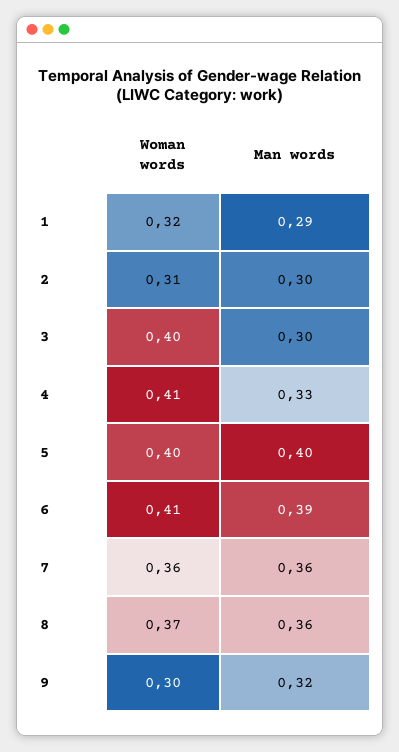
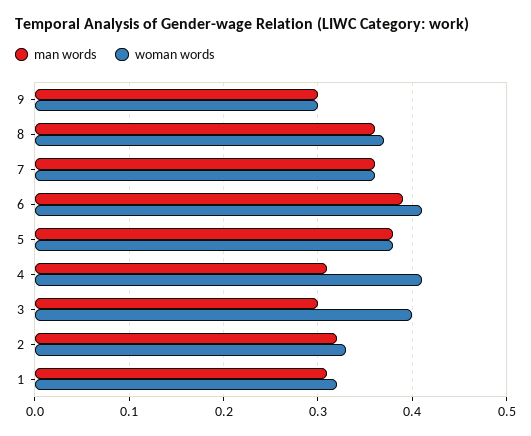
  {
    "Woman words": {
      "1": 0.32,
-     "2": 0.31,
+     "2": 0.33,
      "3": 0.4,
      "4": 0.41,
-     "5": 0.4,
+     "5": 0.38,
      "6": 0.41,
      "7": 0.36,
      "8": 0.37,
      "9": 0.3
    },
    "Man words": {
-     "1": 0.29,
+     "1": 0.31,
-     "2": 0.3,
+     "2": 0.32,
      "3": 0.3,
-     "4": 0.33,
+     "4": 0.31,
-     "5": 0.4,
+     "5": 0.38,
      "6": 0.39,
      "7": 0.36,
      "8": 0.36,
-     "9": 0.32
+     "9": 0.3
    }
  }

